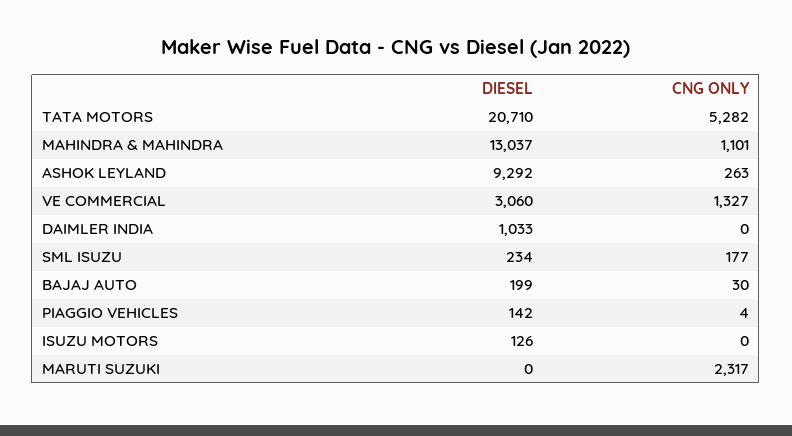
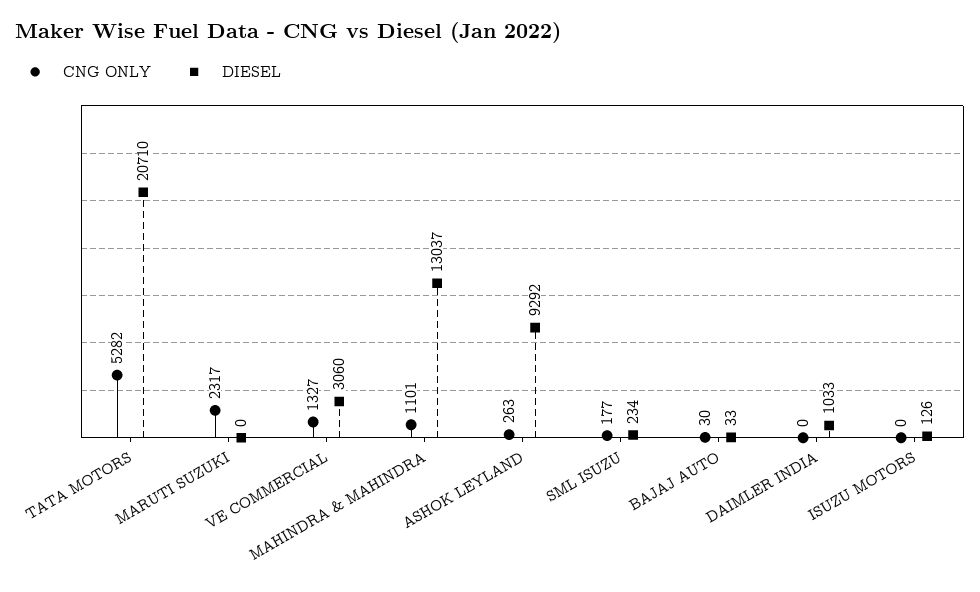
  {
    "DIESEL": {
      "TATA MOTORS": 20710,
      "MAHINDRA & MAHINDRA": 13037,
      "ASHOK LEYLAND": 9292,
      "VE COMMERCIAL": 3060,
      "DAIMLER INDIA": 1033,
      "SML ISUZU": 234,
-     "BAJAJ AUTO": 199,
+     "BAJAJ AUTO": 33,
-     "PIAGGIO VEHICLES": 142,
      "ISUZU MOTORS": 126,
      "MARUTI SUZUKI": 0
    },
    "CNG ONLY": {
      "TATA MOTORS": 5282,
      "MAHINDRA & MAHINDRA": 1101,
      "ASHOK LEYLAND": 263,
      "VE COMMERCIAL": 1327,
      "DAIMLER INDIA": 0,
      "SML ISUZU": 177,
      "BAJAJ AUTO": 30,
-     "PIAGGIO VEHICLES": 4,
      "ISUZU MOTORS": 0,
      "MARUTI SUZUKI": 2317
    }
  }

